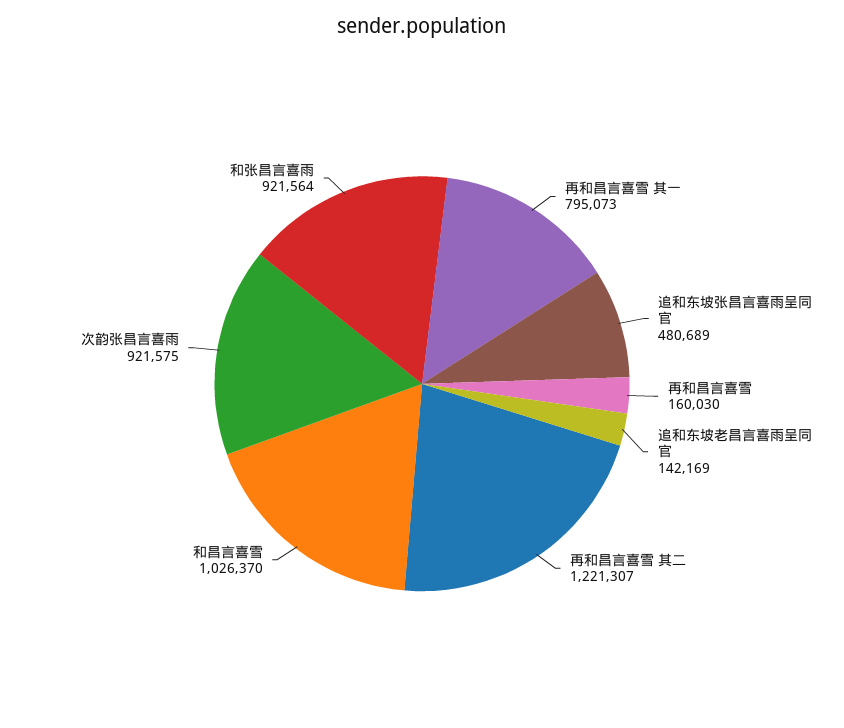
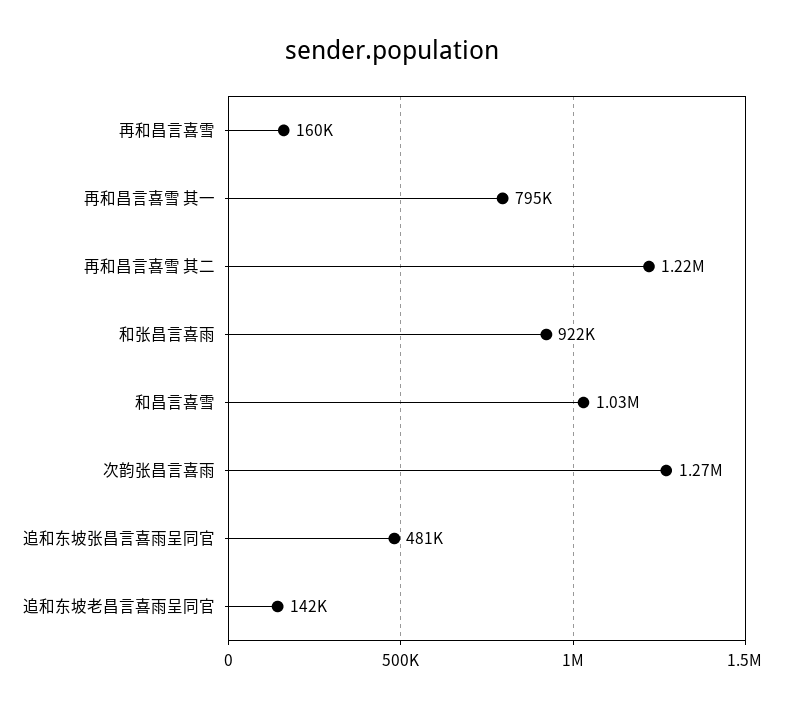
  {
    "再和昌言喜雪 其一": 795073,
    "追和东坡张昌言喜雨呈同官": 480689,
    "再和昌言喜雪": 160030,
    "追和东坡老昌言喜雨呈同官": 142169,
    "再和昌言喜雪 其二": 1221307,
    "和昌言喜雪": 1026370,
-   "次韵张昌言喜雨": 921575,
+   "次韵张昌言喜雨": 1270000,
    "和张昌言喜雨": 921564
  }

